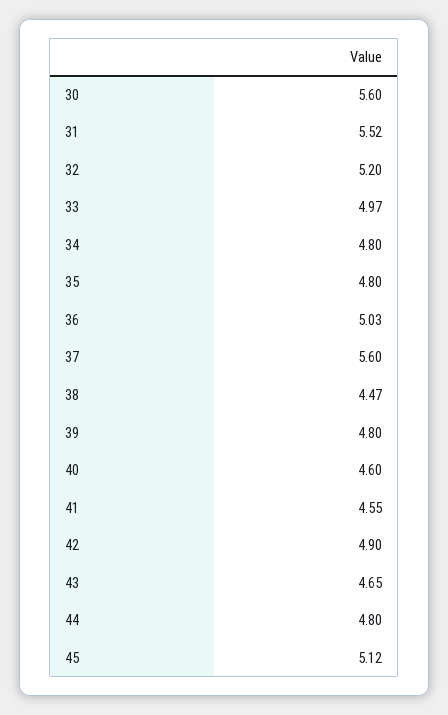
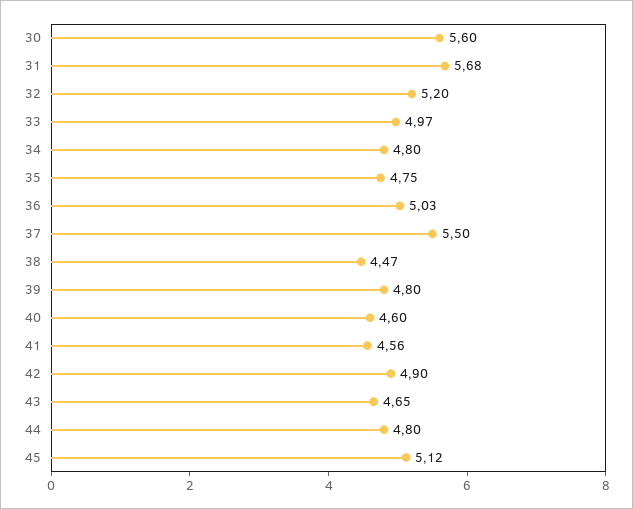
  {
    "30": 5.6,
-   "31": 5.52,
+   "31": 5.68,
    "32": 5.2,
    "33": 4.97,
    "34": 4.8,
-   "35": 4.8,
+   "35": 4.75,
    "36": 5.03,
-   "37": 5.6,
+   "37": 5.5,
    "38": 4.47,
    "39": 4.8,
    "40": 4.6,
-   "41": 4.55,
+   "41": 4.56,
    "42": 4.9,
    "43": 4.65,
    "44": 4.8,
    "45": 5.12
  }

